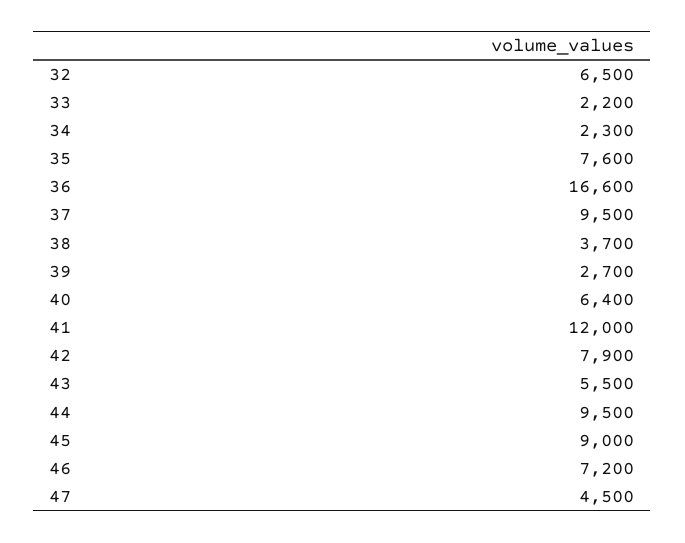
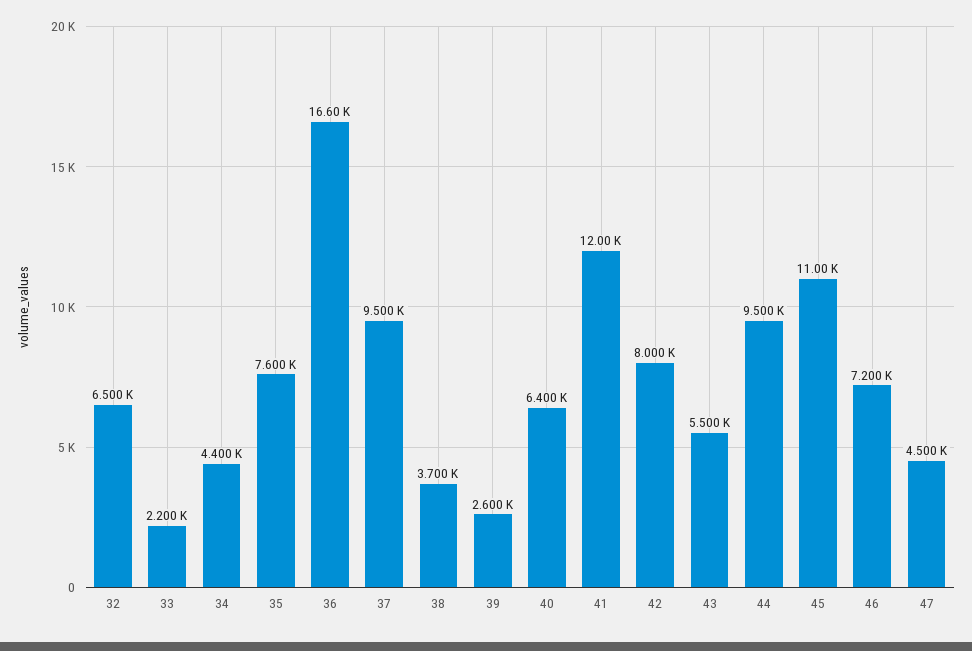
  {
    "32": 6500,
    "33": 2200,
-   "34": 2300,
+   "34": 4400,
    "35": 7600,
    "36": 16600,
    "37": 9500,
    "38": 3700,
-   "39": 2700,
+   "39": 2600,
    "40": 6400,
    "41": 12000,
-   "42": 7900,
+   "42": 8000,
    "43": 5500,
    "44": 9500,
-   "45": 9000,
+   "45": 11000,
    "46": 7200,
    "47": 4500
  }

